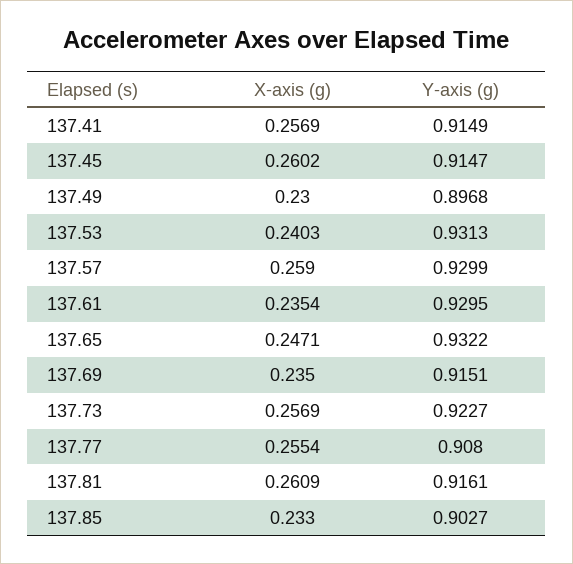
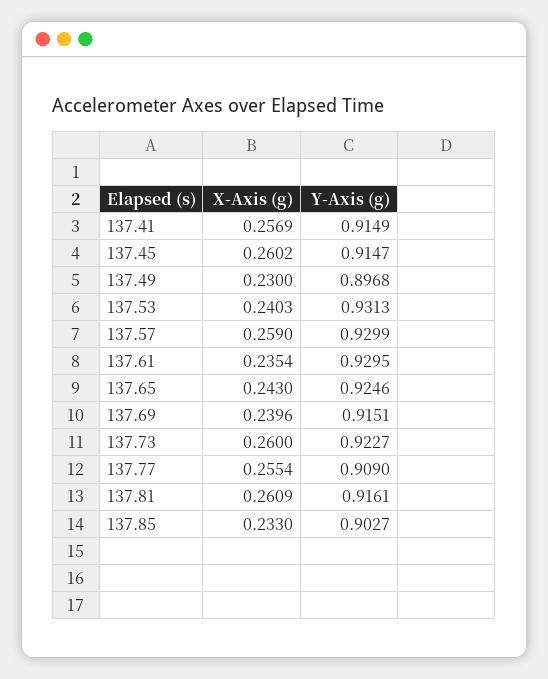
  {
    "X-axis (g)": {
      "137.41": 0.2569,
      "137.45": 0.2602,
      "137.49": 0.23,
      "137.53": 0.2403,
      "137.57": 0.259,
      "137.61": 0.2354,
-     "137.65": 0.2471,
+     "137.65": 0.243,
-     "137.69": 0.235,
+     "137.69": 0.2396,
-     "137.73": 0.2569,
+     "137.73": 0.26,
      "137.77": 0.2554,
      "137.81": 0.2609,
      "137.85": 0.233
    },
    "Y-axis (g)": {
      "137.41": 0.9149,
      "137.45": 0.9147,
      "137.49": 0.8968,
      "137.53": 0.9313,
      "137.57": 0.9299,
      "137.61": 0.9295,
-     "137.65": 0.9322,
+     "137.65": 0.9246,
      "137.69": 0.9151,
      "137.73": 0.9227,
-     "137.77": 0.908,
+     "137.77": 0.909,
      "137.81": 0.9161,
      "137.85": 0.9027
    }
  }

